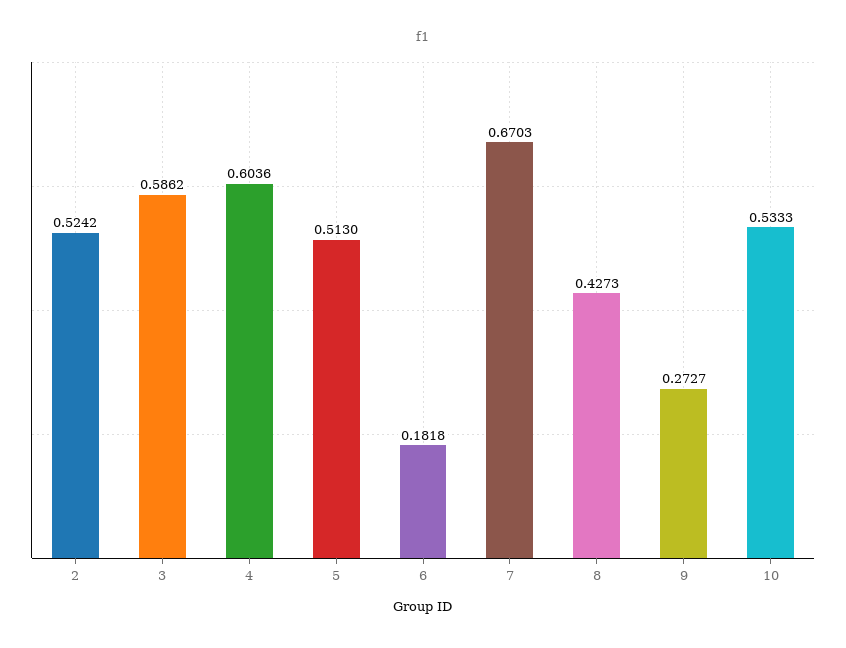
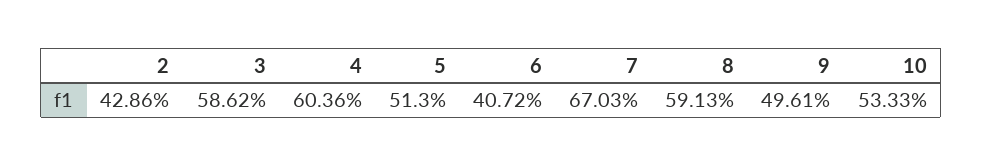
  {
-   "2": 0.5242,
+   "2": 0.4286,
    "3": 0.5862,
    "4": 0.6036,
    "5": 0.513,
-   "6": 0.1818,
+   "6": 0.4072,
    "7": 0.6703,
-   "8": 0.4273,
+   "8": 0.5913,
-   "9": 0.2727,
+   "9": 0.4961,
    "10": 0.5333
  }

